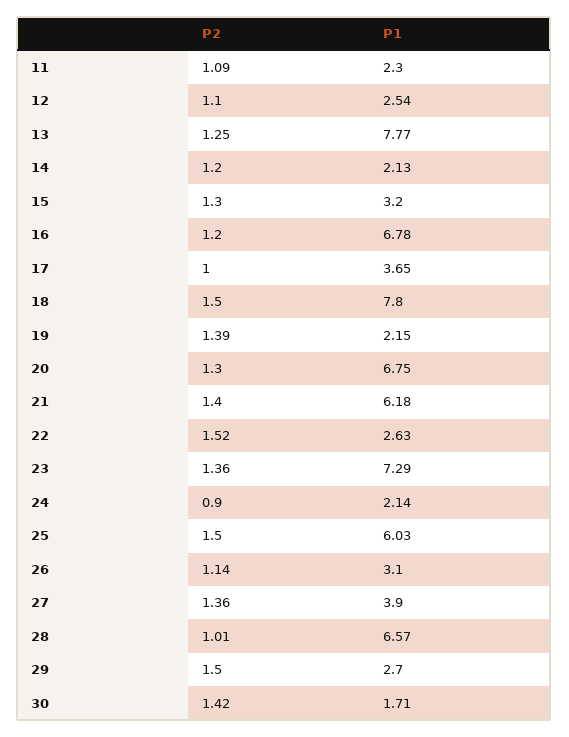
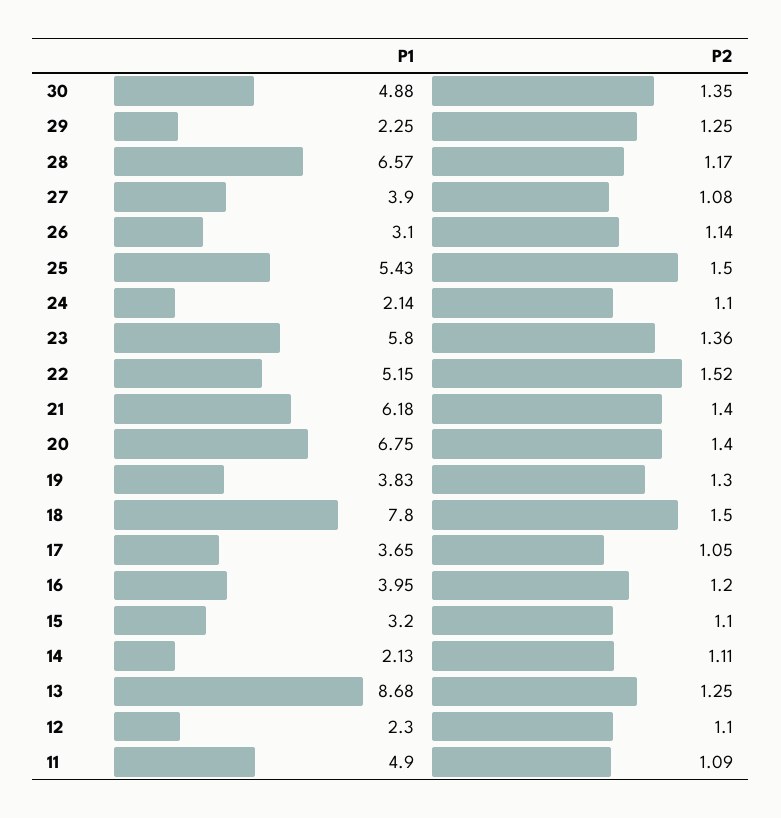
  {
    "P2": {
      "11": 1.09,
      "12": 1.1,
      "13": 1.25,
-     "14": 1.2,
+     "14": 1.11,
-     "15": 1.3,
+     "15": 1.1,
      "16": 1.2,
-     "17": 1,
+     "17": 1.05,
      "18": 1.5,
-     "19": 1.39,
+     "19": 1.3,
-     "20": 1.3,
+     "20": 1.4,
      "21": 1.4,
      "22": 1.52,
      "23": 1.36,
-     "24": 0.9,
+     "24": 1.1,
      "25": 1.5,
      "26": 1.14,
-     "27": 1.36,
+     "27": 1.08,
-     "28": 1.01,
+     "28": 1.17,
-     "29": 1.5,
+     "29": 1.25,
-     "30": 1.42
+     "30": 1.35
    },
    "P1": {
-     "11": 2.3,
+     "11": 4.9,
-     "12": 2.54,
+     "12": 2.3,
-     "13": 7.77,
+     "13": 8.68,
      "14": 2.13,
      "15": 3.2,
-     "16": 6.78,
+     "16": 3.95,
      "17": 3.65,
      "18": 7.8,
-     "19": 2.15,
+     "19": 3.83,
      "20": 6.75,
      "21": 6.18,
-     "22": 2.63,
+     "22": 5.15,
-     "23": 7.29,
+     "23": 5.8,
      "24": 2.14,
-     "25": 6.03,
+     "25": 5.43,
      "26": 3.1,
      "27": 3.9,
      "28": 6.57,
-     "29": 2.7,
+     "29": 2.25,
-     "30": 1.71
+     "30": 4.88
    }
  }

